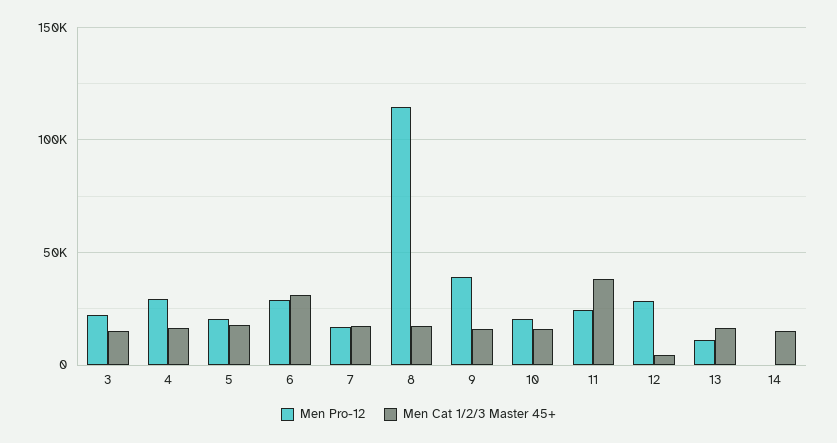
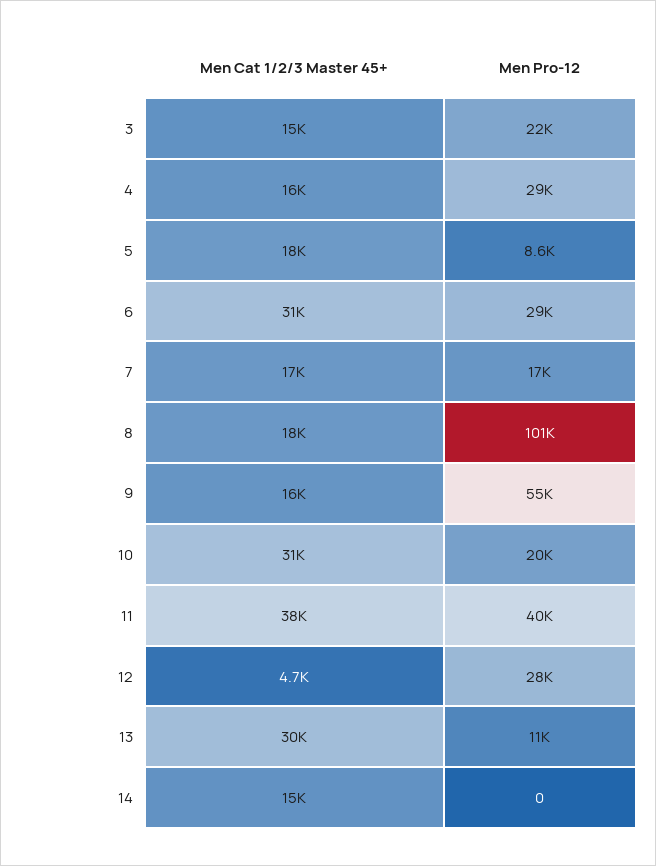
  {
    "Men Pro-12": {
      "3": 22000,
      "4": 29000,
-     "5": 20000,
+     "5": 8600,
      "6": 29000,
      "7": 17000,
-     "8": 115000,
+     "8": 101000,
-     "9": 40000,
+     "9": 55000,
      "10": 20000,
-     "11": 25000,
+     "11": 40000,
      "12": 28000,
      "13": 11000,
      "14": 0
    },
    "Men Cat 1/2/3 Master 45+": {
      "3": 15000,
      "4": 16000,
      "5": 18000,
      "6": 31000,
      "7": 17000,
      "8": 18000,
      "9": 16000,
-     "10": 15000,
+     "10": 31000,
      "11": 38000,
      "12": 4700,
-     "13": 15000,
+     "13": 30000,
      "14": 15000
    }
  }

